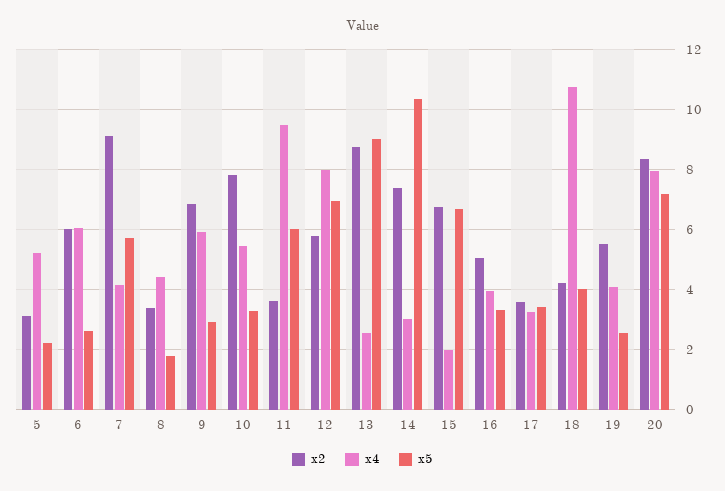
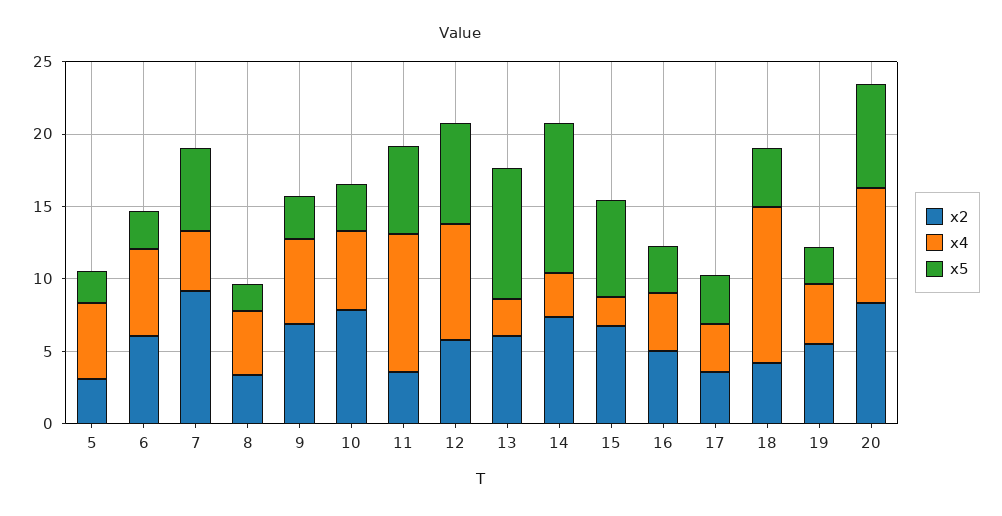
  {
    "x2": {
      "5": 3.2,
      "6": 6,
      "7": 9.2,
      "8": 3.4,
      "9": 6.8,
      "10": 7.8,
      "11": 3.6,
      "12": 5.8,
-     "13": 8.8,
+     "13": 6,
      "14": 7.4,
      "15": 6.8,
      "16": 5,
      "17": 3.6,
      "18": 4.2,
      "19": 5.6,
      "20": 8.4
    },
    "x4": {
      "5": 5.2,
      "6": 6,
      "7": 4.2,
      "8": 4.4,
      "9": 6,
      "10": 5.4,
      "11": 9.6,
      "12": 8,
      "13": 2.6,
      "14": 3,
      "15": 2,
      "16": 4,
      "17": 3.2,
      "18": 10.8,
      "19": 4.2,
      "20": 8
    },
    "x5": {
      "5": 2.2,
      "6": 2.6,
      "7": 5.8,
      "8": 1.8,
      "9": 3,
      "10": 3.2,
      "11": 6,
      "12": 7,
      "13": 9,
      "14": 10.4,
      "15": 6.6,
      "16": 3.4,
      "17": 3.4,
      "18": 4,
      "19": 2.6,
      "20": 7.2
    }
  }

